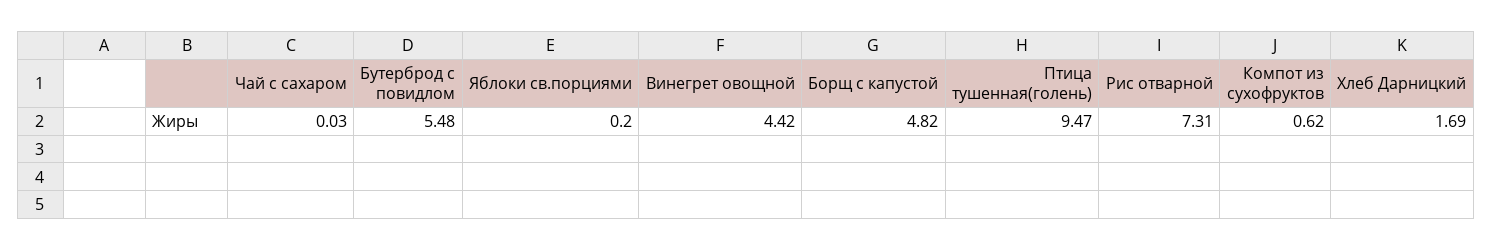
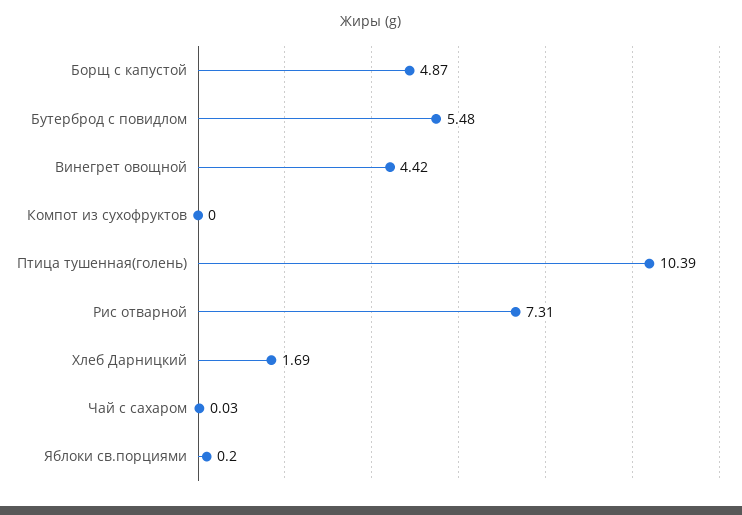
  {
    "Чай с сахаром": 0.03,
    "Бутерброд с повидлом": 5.48,
    "Яблоки св.порциями": 0.2,
    "Винегрет овощной": 4.42,
-   "Борщ с капустой": 4.82,
+   "Борщ с капустой": 4.87,
-   "Птица тушенная(голень)": 9.47,
+   "Птица тушенная(голень)": 10.39,
    "Рис отварной": 7.31,
-   "Компот из сухофруктов": 0.62,
+   "Компот из сухофруктов": 0,
    "Хлеб Дарницкий": 1.69
  }

